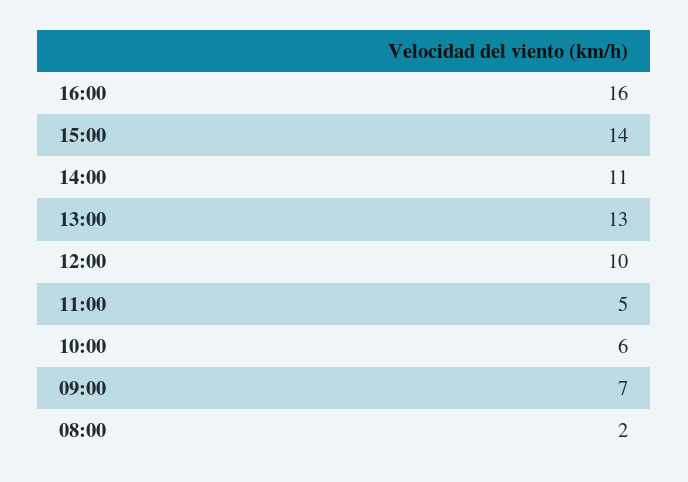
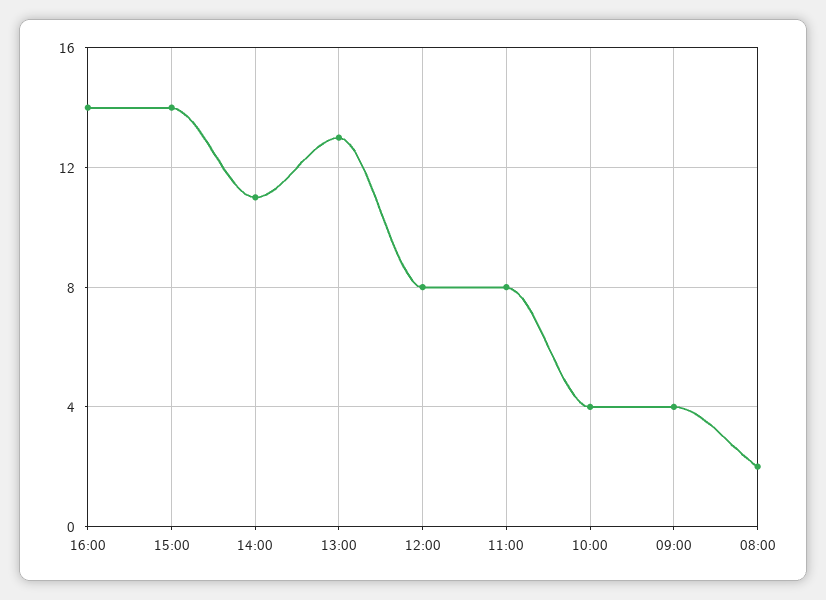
  {
-   "16:00": 16,
+   "16:00": 14,
    "15:00": 14,
    "14:00": 11,
    "13:00": 13,
-   "12:00": 10,
+   "12:00": 8,
-   "11:00": 5,
+   "11:00": 8,
-   "10:00": 6,
+   "10:00": 4,
-   "09:00": 7,
+   "09:00": 4,
    "08:00": 2
  }

